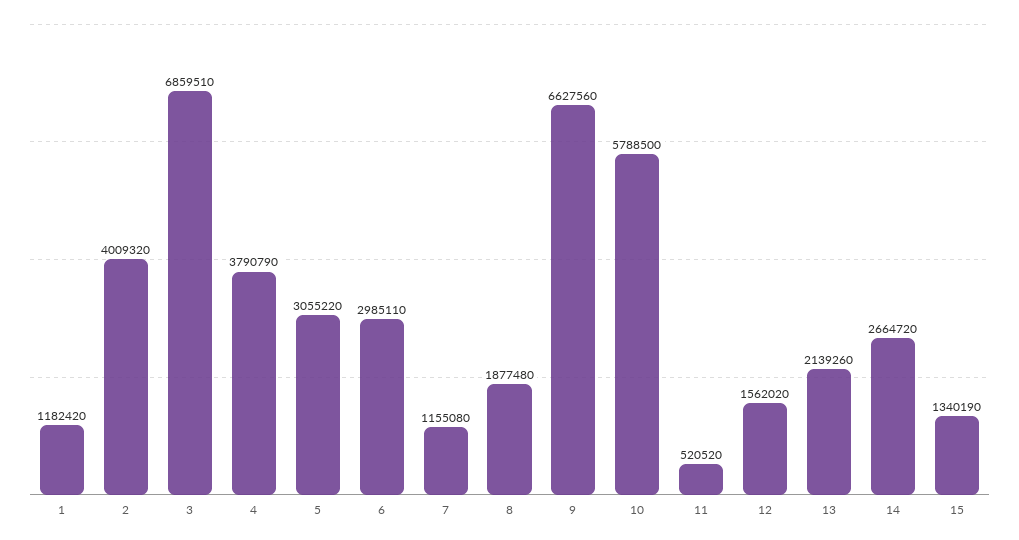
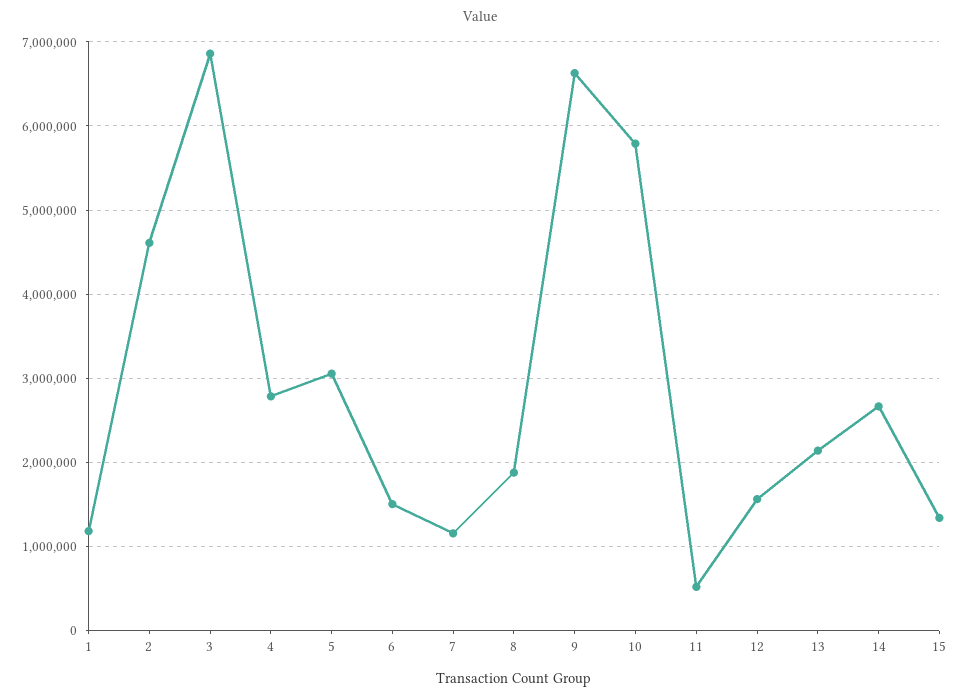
  {
    "1": 1182420,
-   "2": 4009320,
+   "2": 4600000,
    "3": 6859510,
-   "4": 3790790,
+   "4": 2800000,
    "5": 3055220,
-   "6": 2985110,
+   "6": 1500000,
    "7": 1155080,
    "8": 1877480,
    "9": 6627560,
    "10": 5788500,
    "11": 520520,
    "12": 1562020,
    "13": 2139260,
    "14": 2664720,
    "15": 1340190
  }

